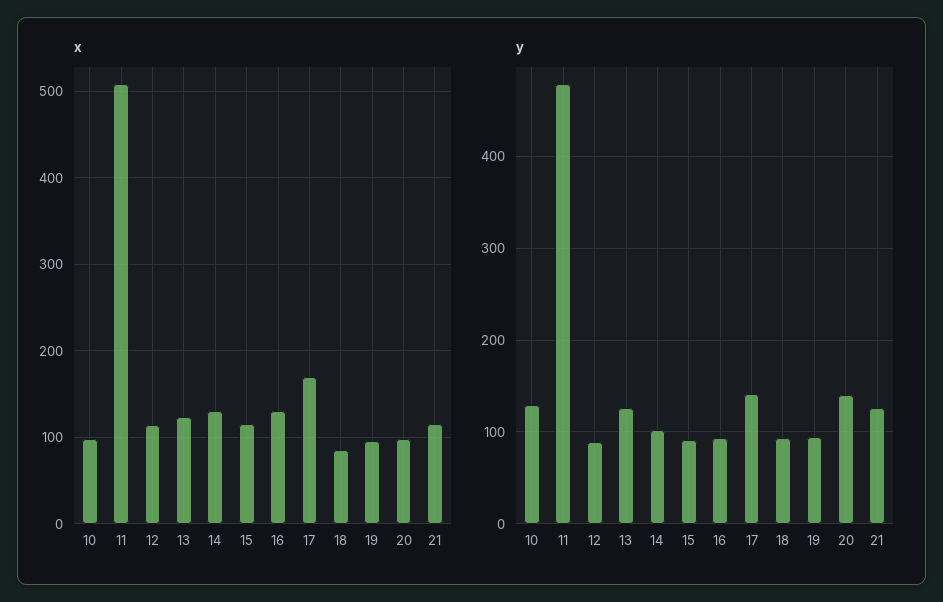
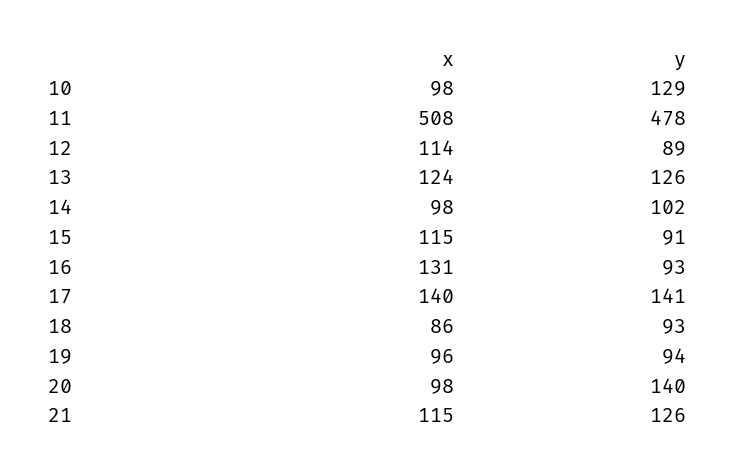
  {
    "x": {
      "10": 98,
      "11": 508,
      "12": 114,
      "13": 124,
-     "14": 130,
+     "14": 98,
      "15": 115,
      "16": 131,
-     "17": 170,
+     "17": 140,
      "18": 86,
      "19": 96,
      "20": 98,
      "21": 115
    },
    "y": {
      "10": 129,
      "11": 478,
      "12": 89,
      "13": 126,
      "14": 102,
      "15": 91,
      "16": 93,
      "17": 141,
      "18": 93,
      "19": 94,
      "20": 140,
      "21": 126
    }
  }

